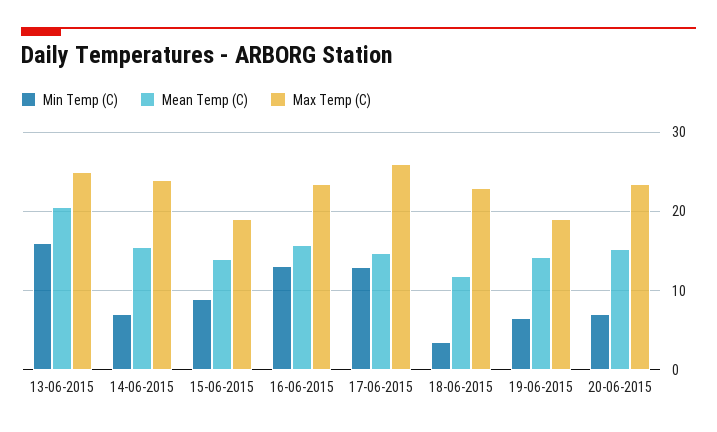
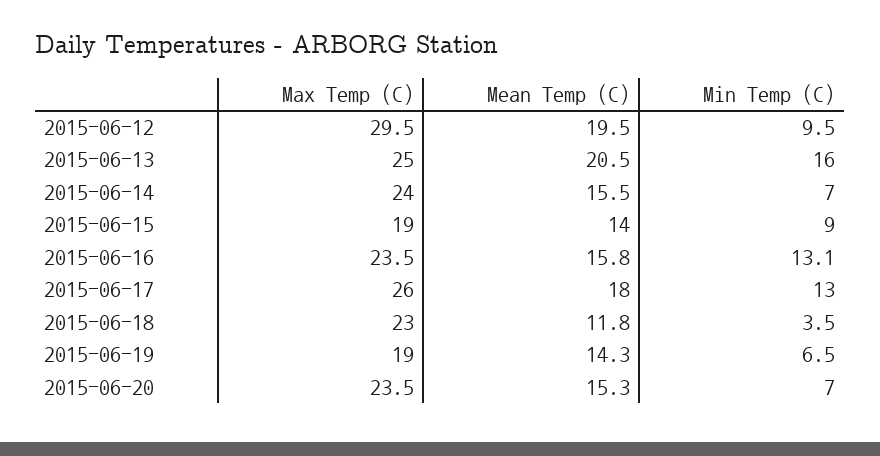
  {
    "Min Temp (C)": {
      "13-06-2015": 16,
      "14-06-2015": 7,
      "15-06-2015": 9,
      "16-06-2015": 13.1,
      "17-06-2015": 13,
      "18-06-2015": 3.5,
      "19-06-2015": 6.5,
-     "20-06-2015": 7
+     "20-06-2015": 7,
+     "2015-06-12": 9.5
    },
    "Mean Temp (C)": {
      "13-06-2015": 20.5,
      "14-06-2015": 15.5,
      "15-06-2015": 14,
      "16-06-2015": 15.8,
-     "17-06-2015": 15,
+     "17-06-2015": 18,
      "18-06-2015": 11.8,
      "19-06-2015": 14.3,
-     "20-06-2015": 15.3
+     "20-06-2015": 15.3,
+     "2015-06-12": 19.5
    },
    "Max Temp (C)": {
      "13-06-2015": 25,
      "14-06-2015": 24,
      "15-06-2015": 19,
      "16-06-2015": 23.5,
      "17-06-2015": 26,
      "18-06-2015": 23,
      "19-06-2015": 19,
-     "20-06-2015": 23.5
+     "20-06-2015": 23.5,
+     "2015-06-12": 29.5
    }
  }

